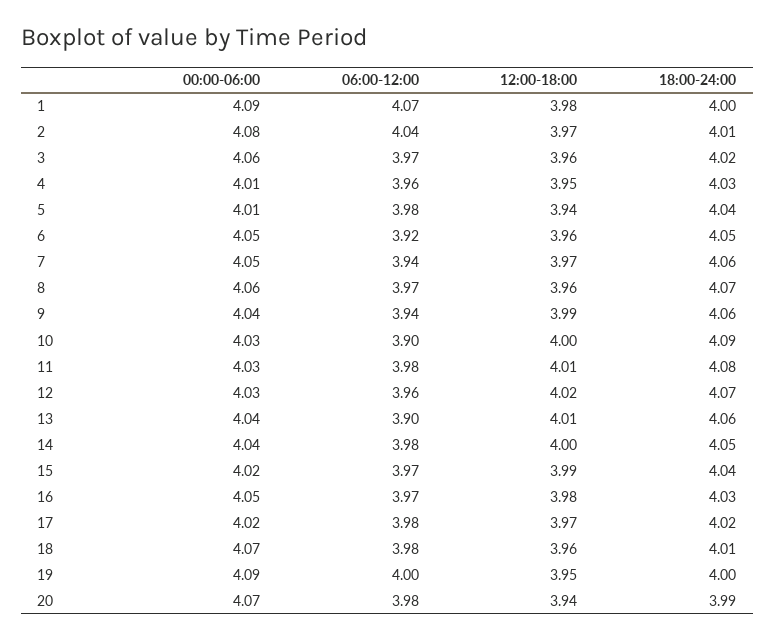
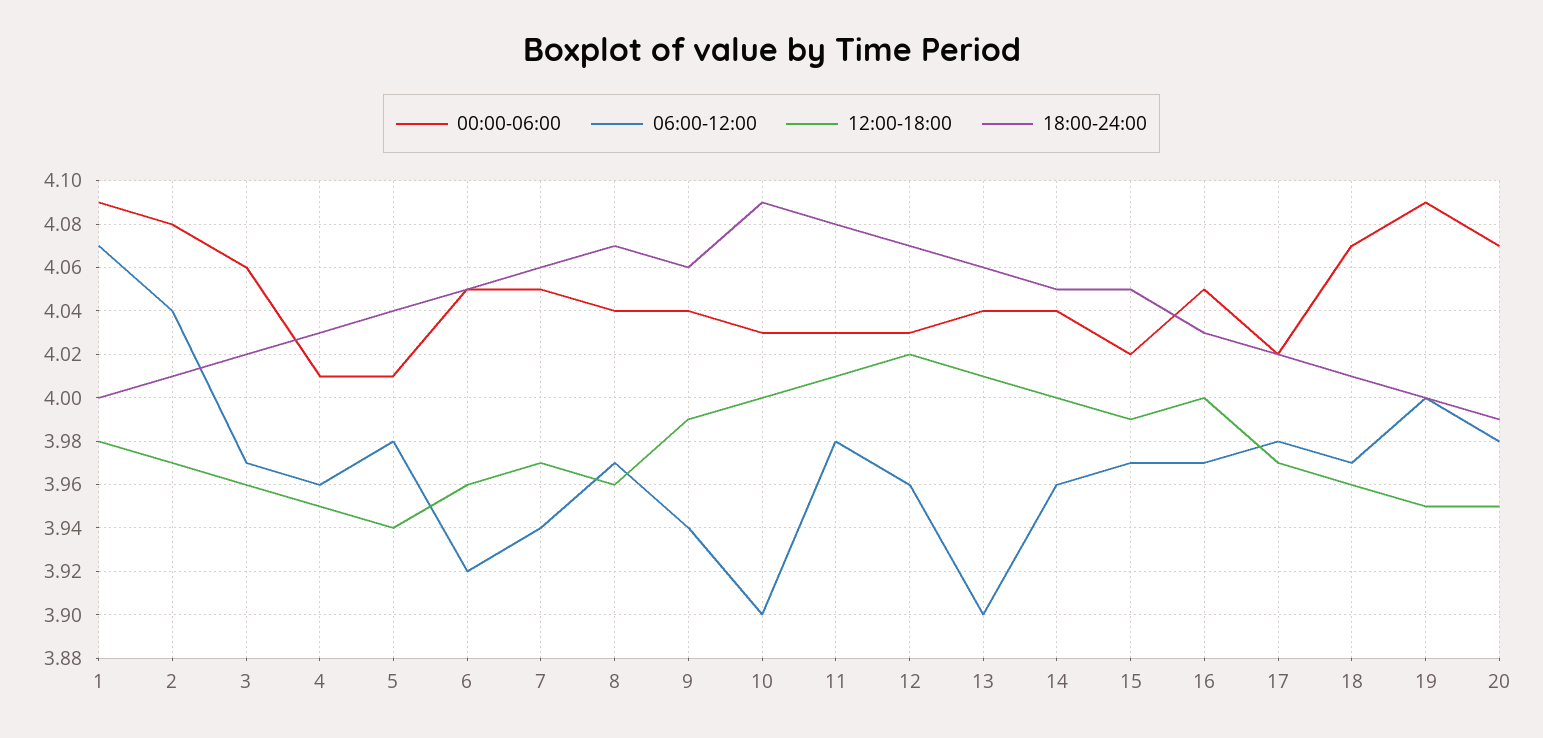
  {
    "00:00-06:00": {
      "1": 4.09,
      "2": 4.08,
      "3": 4.06,
      "4": 4.01,
      "5": 4.01,
      "6": 4.05,
      "7": 4.05,
-     "8": 4.06,
+     "8": 4.04,
      "9": 4.04,
      "10": 4.03,
      "11": 4.03,
      "12": 4.03,
      "13": 4.04,
      "14": 4.04,
      "15": 4.02,
      "16": 4.05,
      "17": 4.02,
      "18": 4.07,
      "19": 4.09,
      "20": 4.07
    },
    "06:00-12:00": {
      "1": 4.07,
      "2": 4.04,
      "3": 3.97,
      "4": 3.96,
      "5": 3.98,
      "6": 3.92,
      "7": 3.94,
      "8": 3.97,
      "9": 3.94,
      "10": 3.9,
      "11": 3.98,
      "12": 3.96,
      "13": 3.9,
-     "14": 3.98,
+     "14": 3.96,
      "15": 3.97,
      "16": 3.97,
      "17": 3.98,
-     "18": 3.98,
+     "18": 3.97,
      "19": 4,
      "20": 3.98
    },
    "12:00-18:00": {
      "1": 3.98,
      "2": 3.97,
      "3": 3.96,
      "4": 3.95,
      "5": 3.94,
      "6": 3.96,
      "7": 3.97,
      "8": 3.96,
      "9": 3.99,
      "10": 4,
      "11": 4.01,
      "12": 4.02,
      "13": 4.01,
      "14": 4,
      "15": 3.99,
-     "16": 3.98,
+     "16": 4,
      "17": 3.97,
      "18": 3.96,
      "19": 3.95,
-     "20": 3.94
+     "20": 3.95
    },
    "18:00-24:00": {
      "1": 4,
      "2": 4.01,
      "3": 4.02,
      "4": 4.03,
      "5": 4.04,
      "6": 4.05,
      "7": 4.06,
      "8": 4.07,
      "9": 4.06,
      "10": 4.09,
      "11": 4.08,
      "12": 4.07,
      "13": 4.06,
      "14": 4.05,
-     "15": 4.04,
+     "15": 4.05,
      "16": 4.03,
      "17": 4.02,
      "18": 4.01,
      "19": 4,
      "20": 3.99
    }
  }

